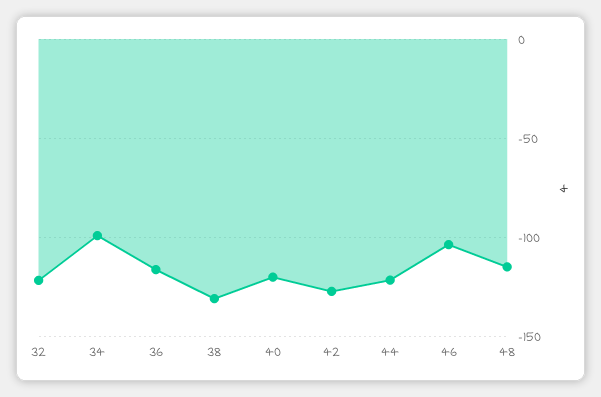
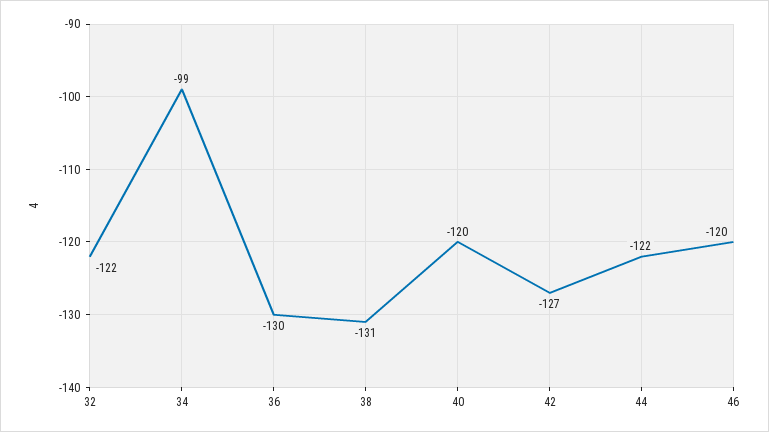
  {
    "32": -122,
    "34": -99,
-   "36": -115,
+   "36": -130,
    "38": -131,
    "40": -120,
    "42": -127,
    "44": -122,
-   "46": -105,
+   "46": -120
-   "48": -115
  }

